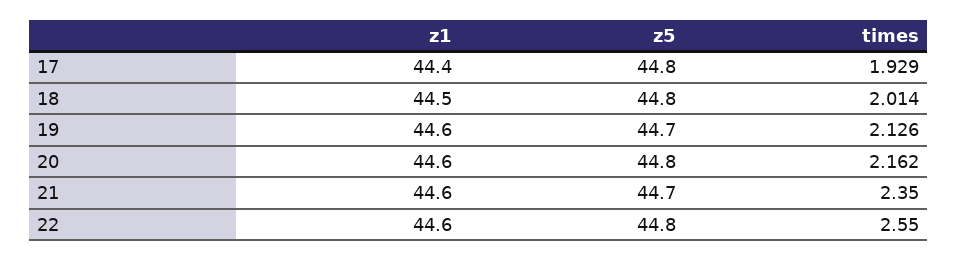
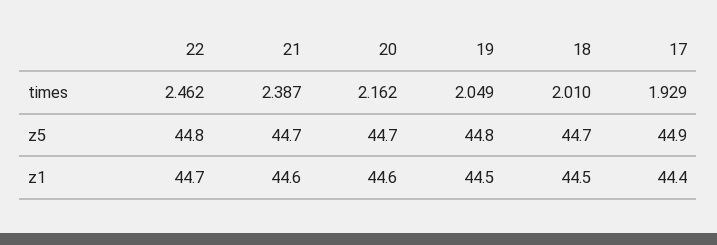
  {
    "z1": {
      "17": 44.4,
      "18": 44.5,
-     "19": 44.6,
+     "19": 44.5,
      "20": 44.6,
      "21": 44.6,
-     "22": 44.6
+     "22": 44.7
    },
    "z5": {
-     "17": 44.8,
+     "17": 44.9,
-     "18": 44.8,
+     "18": 44.7,
-     "19": 44.7,
+     "19": 44.8,
-     "20": 44.8,
+     "20": 44.7,
      "21": 44.7,
      "22": 44.8
    },
    "times": {
      "17": 1.929,
-     "18": 2.014,
+     "18": 2.01,
-     "19": 2.126,
+     "19": 2.049,
      "20": 2.162,
-     "21": 2.35,
+     "21": 2.387,
-     "22": 2.55
+     "22": 2.462
    }
  }

